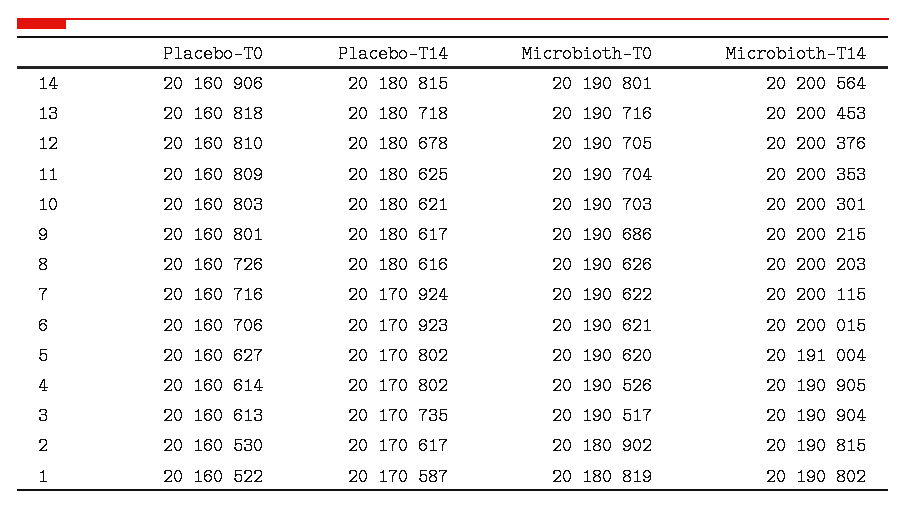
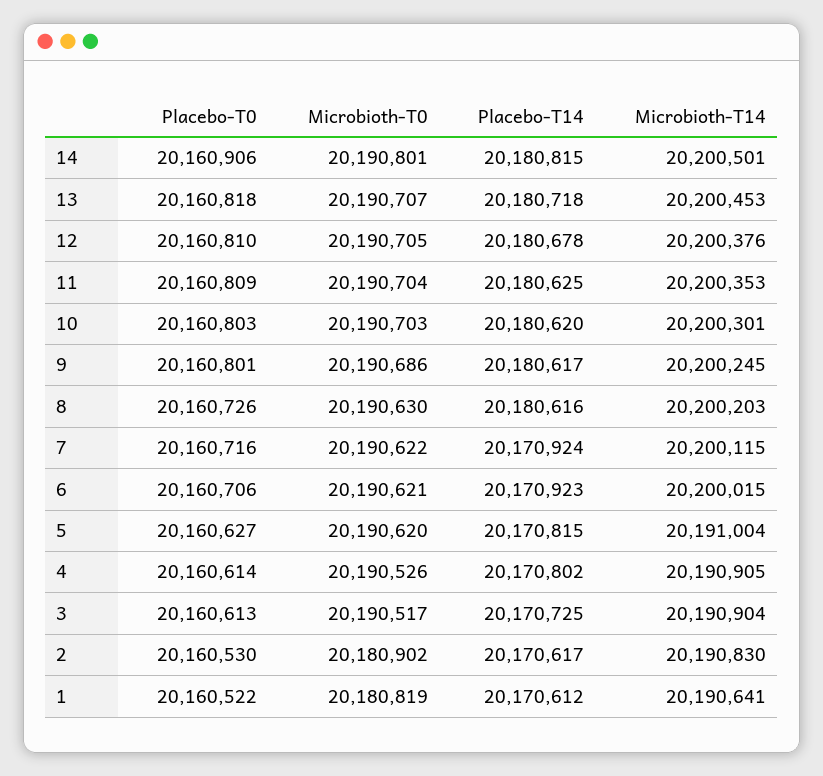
  {
    "Placebo-T0": {
      "14": 20160906,
      "13": 20160818,
      "12": 20160810,
      "11": 20160809,
      "10": 20160803,
      "9": 20160801,
      "8": 20160726,
      "7": 20160716,
      "6": 20160706,
      "5": 20160627,
      "4": 20160614,
      "3": 20160613,
      "2": 20160530,
      "1": 20160522
    },
    "Placebo-T14": {
      "14": 20180815,
      "13": 20180718,
      "12": 20180678,
      "11": 20180625,
-     "10": 20180621,
+     "10": 20180620,
      "9": 20180617,
      "8": 20180616,
      "7": 20170924,
      "6": 20170923,
-     "5": 20170802,
+     "5": 20170815,
      "4": 20170802,
-     "3": 20170735,
+     "3": 20170725,
      "2": 20170617,
-     "1": 20170587
+     "1": 20170612
    },
    "Microbioth-T0": {
      "14": 20190801,
-     "13": 20190716,
+     "13": 20190707,
      "12": 20190705,
      "11": 20190704,
      "10": 20190703,
      "9": 20190686,
-     "8": 20190626,
+     "8": 20190630,
      "7": 20190622,
      "6": 20190621,
      "5": 20190620,
      "4": 20190526,
      "3": 20190517,
      "2": 20180902,
      "1": 20180819
    },
    "Microbioth-T14": {
-     "14": 20200564,
+     "14": 20200501,
      "13": 20200453,
      "12": 20200376,
      "11": 20200353,
      "10": 20200301,
-     "9": 20200215,
+     "9": 20200245,
      "8": 20200203,
      "7": 20200115,
      "6": 20200015,
      "5": 20191004,
      "4": 20190905,
      "3": 20190904,
-     "2": 20190815,
+     "2": 20190830,
-     "1": 20190802
+     "1": 20190641
    }
  }

